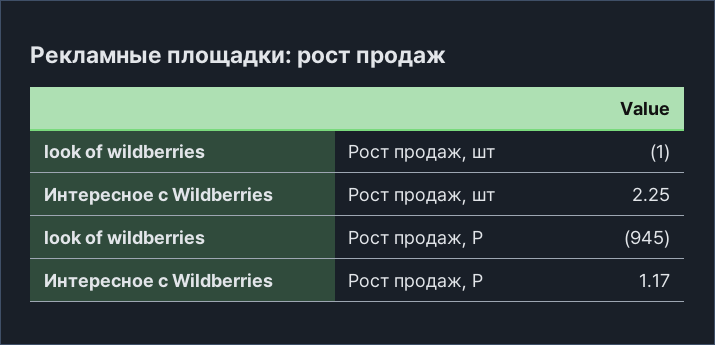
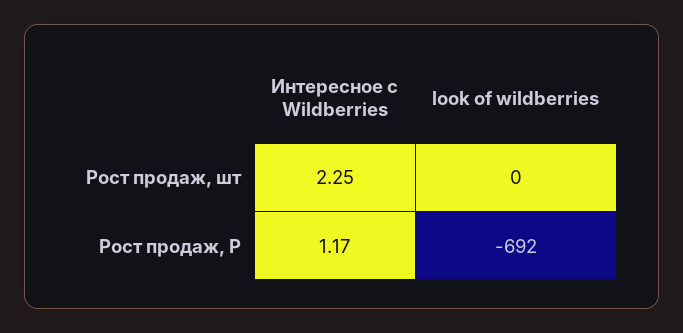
  {
    "look of wildberries": {
-     "Рост продаж, шт": -1,
+     "Рост продаж, шт": 0,
-     "Рост продаж, Р": -945
+     "Рост продаж, Р": -692
    },
    "Интересное с Wildberries": {
      "Рост продаж, шт": 2.25,
      "Рост продаж, Р": 1.17
    }
  }

